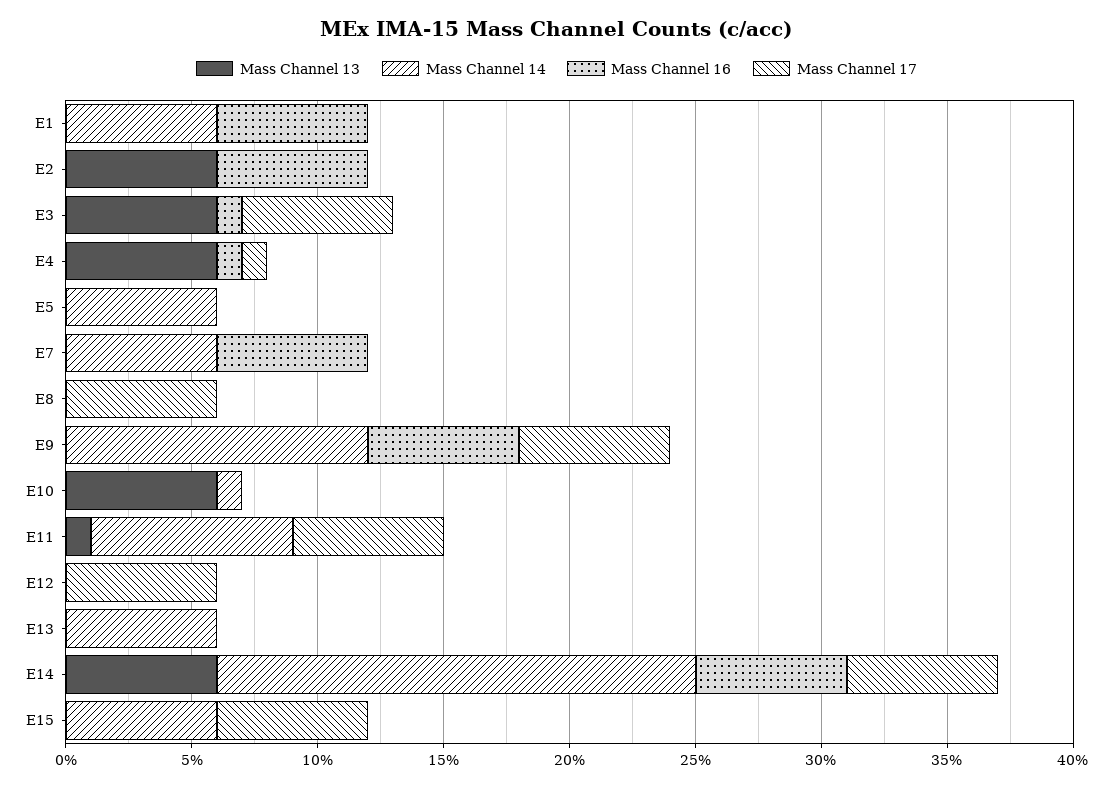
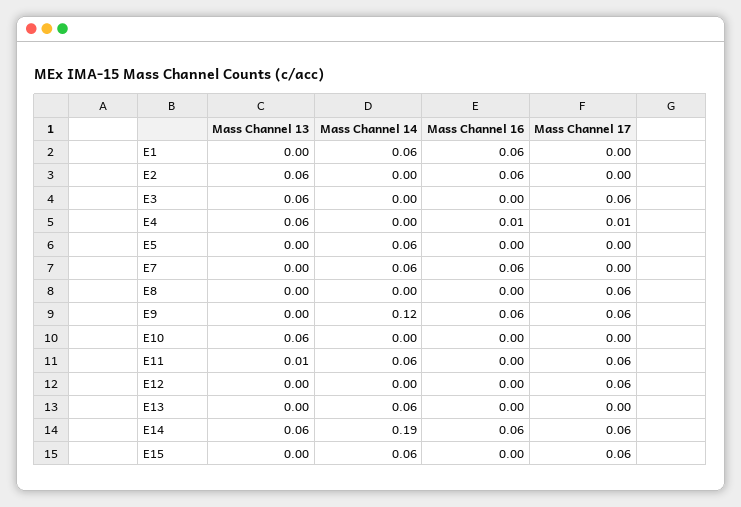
  {
    "Mass Channel 13": {
      "E1": 0,
      "E2": 0.06,
      "E3": 0.06,
      "E4": 0.06,
      "E5": 0,
      "E7": 0,
      "E8": 0,
      "E9": 0,
      "E10": 0.06,
      "E11": 0.01,
      "E12": 0,
      "E13": 0,
      "E14": 0.06,
      "E15": 0
    },
    "Mass Channel 14": {
      "E1": 0.06,
      "E2": 0,
      "E3": 0,
      "E4": 0,
      "E5": 0.06,
      "E7": 0.06,
      "E8": 0,
      "E9": 0.12,
-     "E10": 0.01,
+     "E10": 0,
-     "E11": 0.08,
+     "E11": 0.06,
      "E12": 0,
      "E13": 0.06,
      "E14": 0.19,
      "E15": 0.06
    },
    "Mass Channel 16": {
      "E1": 0.06,
      "E2": 0.06,
-     "E3": 0.01,
+     "E3": 0,
      "E4": 0.01,
      "E5": 0,
      "E7": 0.06,
      "E8": 0,
      "E9": 0.06,
      "E10": 0,
      "E11": 0,
      "E12": 0,
      "E13": 0,
      "E14": 0.06,
      "E15": 0
    },
    "Mass Channel 17": {
      "E1": 0,
      "E2": 0,
      "E3": 0.06,
      "E4": 0.01,
      "E5": 0,
      "E7": 0,
      "E8": 0.06,
      "E9": 0.06,
      "E10": 0,
      "E11": 0.06,
      "E12": 0.06,
      "E13": 0,
      "E14": 0.06,
      "E15": 0.06
    }
  }

